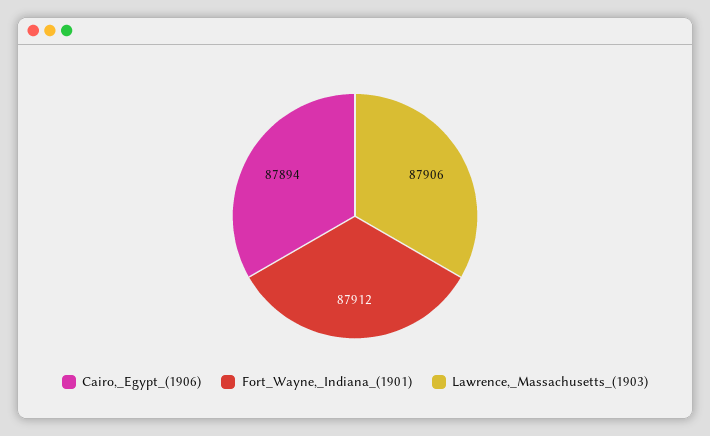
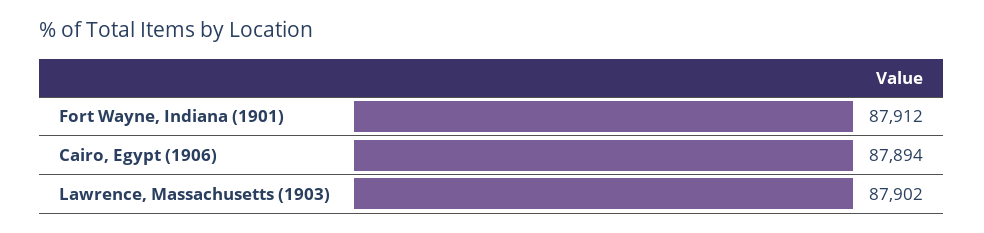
  {
    "Cairo,_Egypt_(1906)": 87894,
    "Fort_Wayne,_Indiana_(1901)": 87912,
-   "Lawrence,_Massachusetts_(1903)": 87906
+   "Lawrence,_Massachusetts_(1903)": 87902
  }

